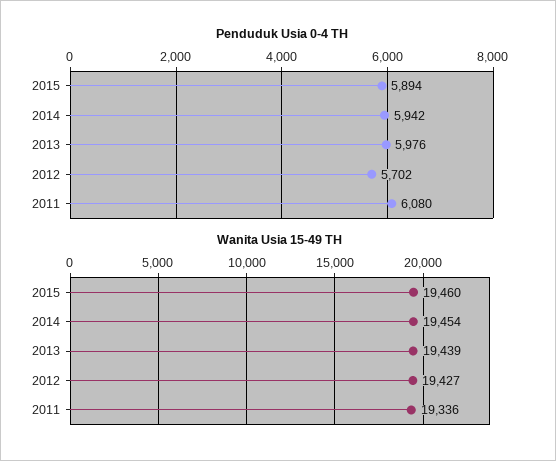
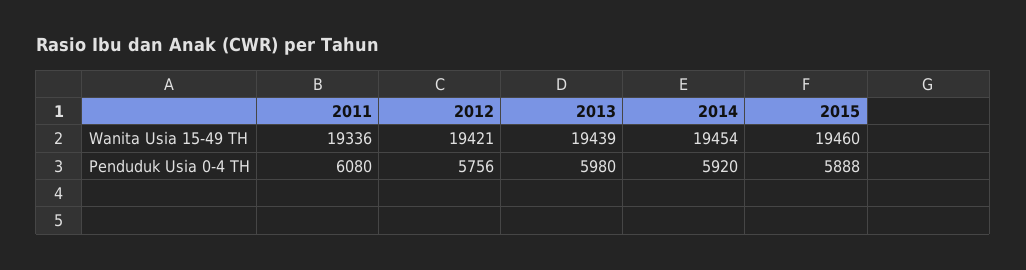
  {
    "Penduduk Usia 0-4 TH": {
-     "2015": 5894,
+     "2015": 5888,
-     "2014": 5942,
+     "2014": 5920,
-     "2013": 5976,
+     "2013": 5980,
-     "2012": 5702,
+     "2012": 5756,
      "2011": 6080
    },
    "Wanita Usia 15-49 TH": {
      "2015": 19460,
      "2014": 19454,
      "2013": 19439,
-     "2012": 19427,
+     "2012": 19421,
      "2011": 19336
    }
  }

